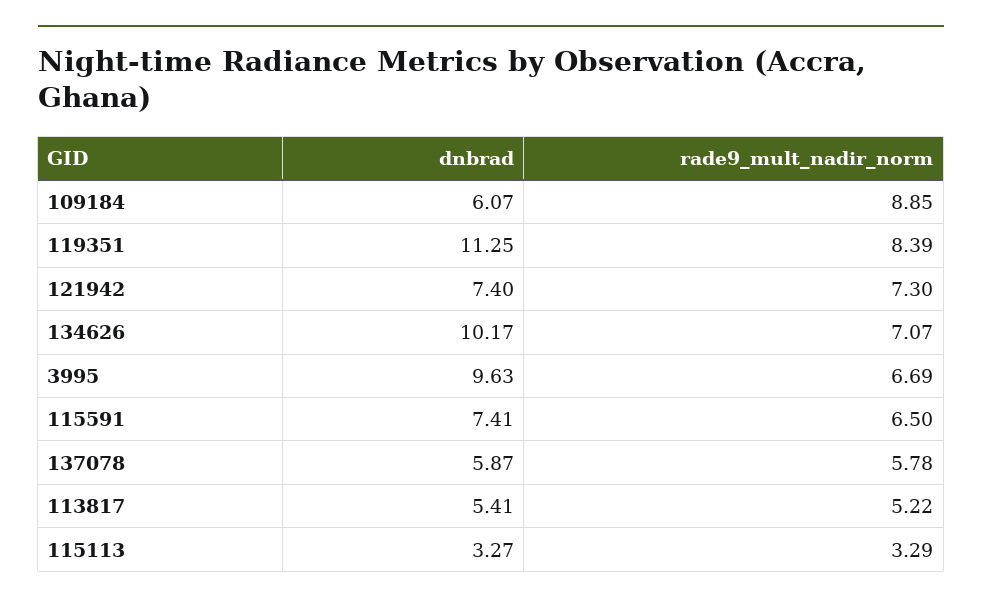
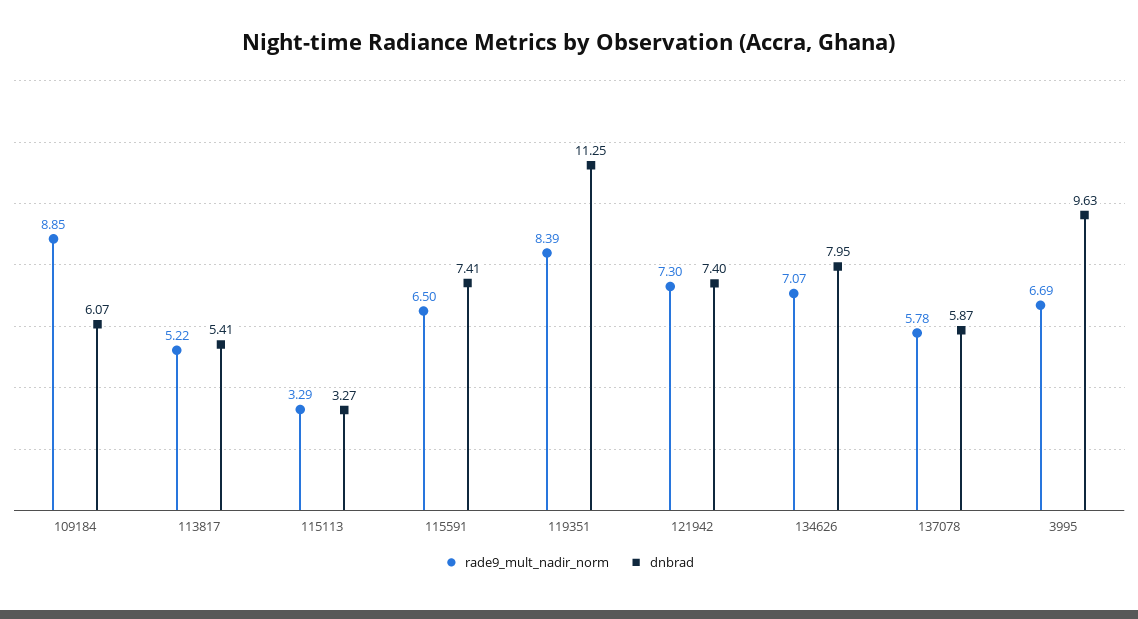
  {
    "dnbrad": {
      "109184": 6.07,
      "119351": 11.25,
      "121942": 7.4,
-     "134626": 10.17,
+     "134626": 7.95,
      "3995": 9.63,
      "115591": 7.41,
      "137078": 5.87,
      "113817": 5.41,
      "115113": 3.27
    },
    "rade9_mult_nadir_norm": {
      "109184": 8.85,
      "119351": 8.39,
      "121942": 7.3,
      "134626": 7.07,
      "3995": 6.69,
      "115591": 6.5,
      "137078": 5.78,
      "113817": 5.22,
      "115113": 3.29
    }
  }

